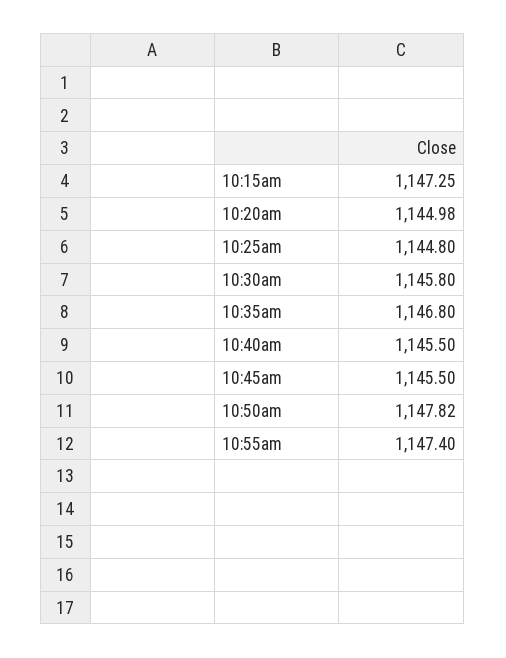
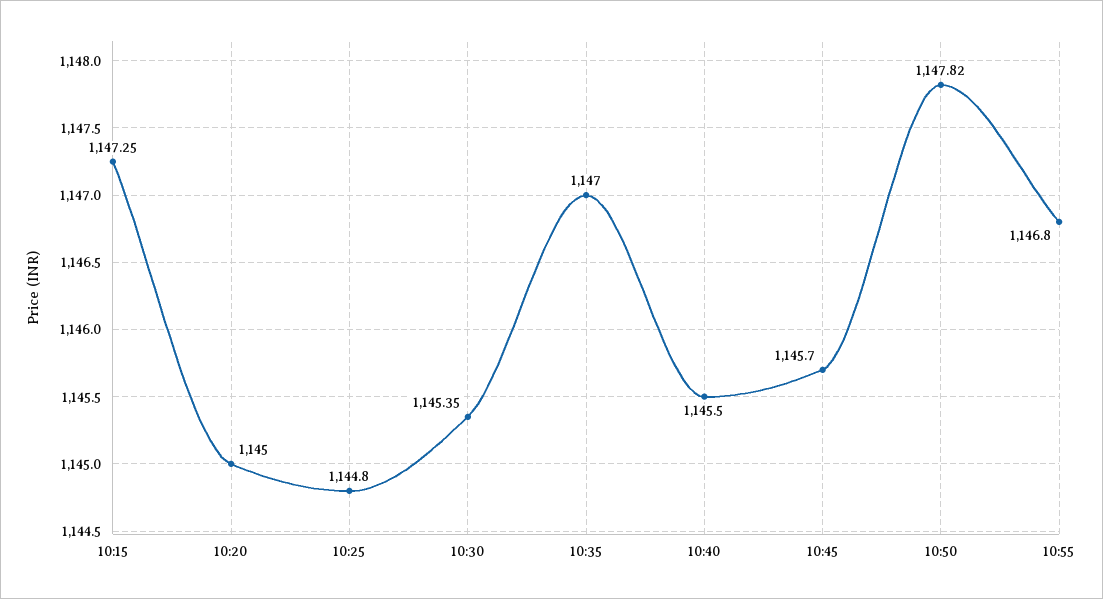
  {
    "10:15am": 1147.25,
-   "10:20am": 1144.98,
+   "10:20am": 1145,
    "10:25am": 1144.8,
-   "10:30am": 1145.8,
+   "10:30am": 1145.35,
-   "10:35am": 1146.8,
+   "10:35am": 1147,
    "10:40am": 1145.5,
-   "10:45am": 1145.5,
+   "10:45am": 1145.7,
    "10:50am": 1147.82,
-   "10:55am": 1147.4
+   "10:55am": 1146.8
  }

